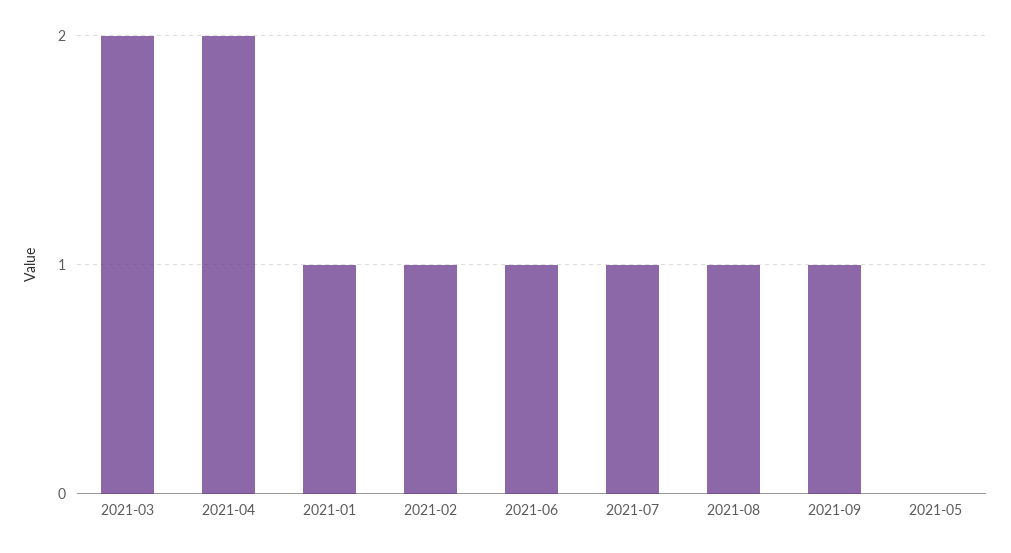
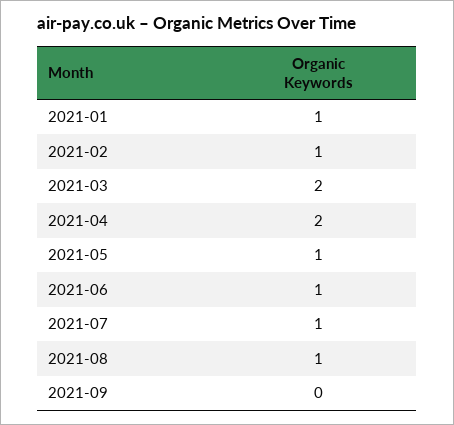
  {
    "2021-03": 2,
    "2021-04": 2,
    "2021-01": 1,
    "2021-02": 1,
    "2021-06": 1,
    "2021-07": 1,
    "2021-08": 1,
-   "2021-09": 1,
+   "2021-09": 0,
-   "2021-05": 0
+   "2021-05": 1
  }

